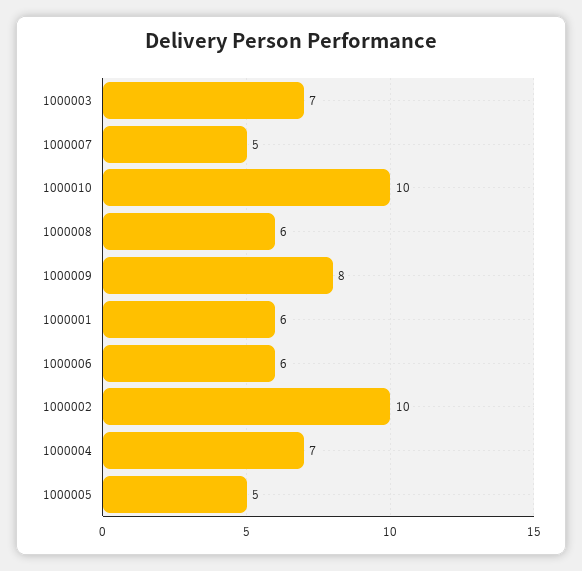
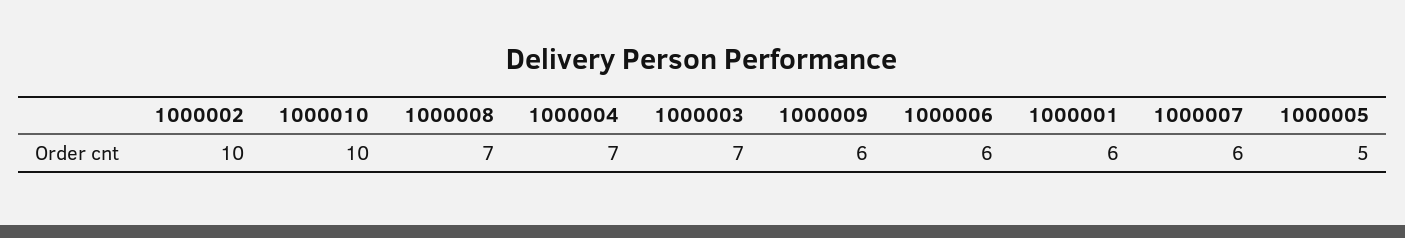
  {
    "1000003": 7,
-   "1000007": 5,
+   "1000007": 6,
    "1000010": 10,
-   "1000008": 6,
+   "1000008": 7,
-   "1000009": 8,
+   "1000009": 6,
    "1000001": 6,
    "1000006": 6,
    "1000002": 10,
    "1000004": 7,
    "1000005": 5
  }

